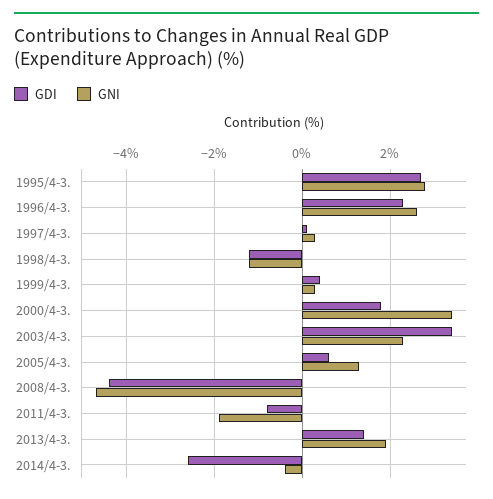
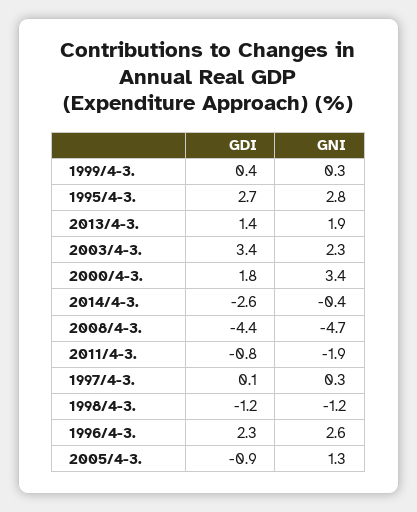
  {
    "GDI": {
      "1995/4-3.": 2.7,
      "1996/4-3.": 2.3,
      "1997/4-3.": 0.1,
      "1998/4-3.": -1.2,
      "1999/4-3.": 0.4,
      "2000/4-3.": 1.8,
      "2003/4-3.": 3.4,
-     "2005/4-3.": 0.5,
+     "2005/4-3.": -0.9,
      "2008/4-3.": -4.4,
      "2011/4-3.": -0.8,
      "2013/4-3.": 1.4,
      "2014/4-3.": -2.6
    },
    "GNI": {
      "1995/4-3.": 2.8,
      "1996/4-3.": 2.6,
      "1997/4-3.": 0.3,
      "1998/4-3.": -1.2,
      "1999/4-3.": 0.3,
      "2000/4-3.": 3.4,
      "2003/4-3.": 2.3,
      "2005/4-3.": 1.3,
      "2008/4-3.": -4.7,
      "2011/4-3.": -1.9,
      "2013/4-3.": 1.9,
      "2014/4-3.": -0.4
    }
  }

